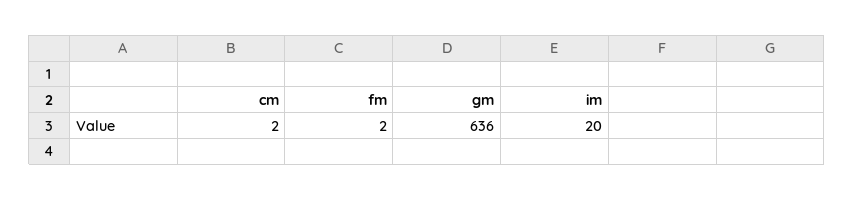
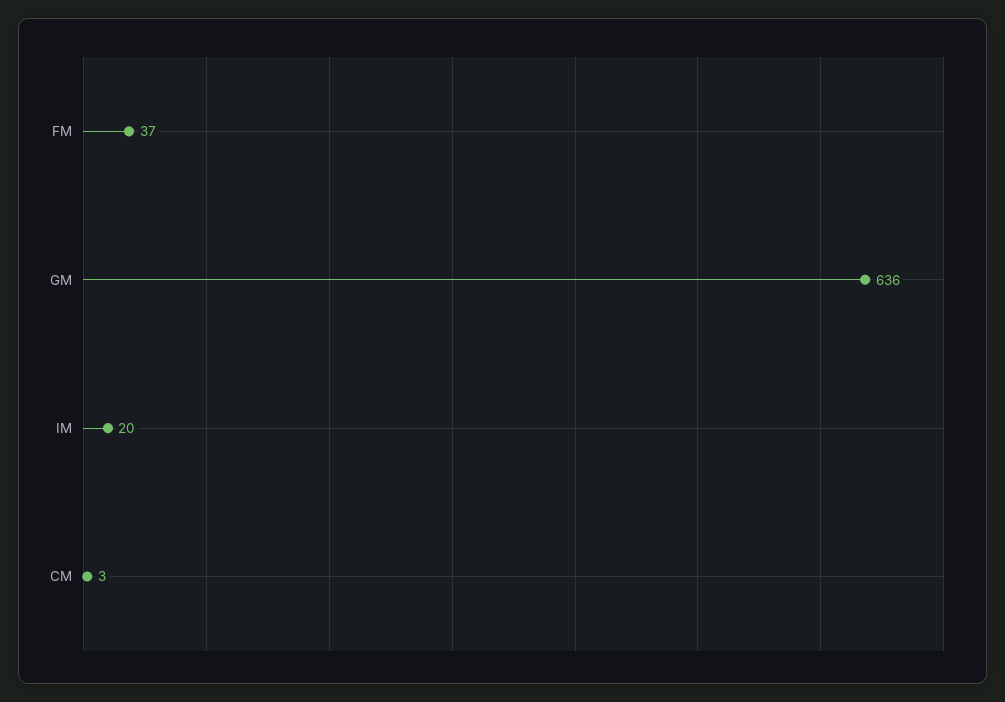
  {
-   "cm": 2,
+   "cm": 3,
-   "fm": 2,
+   "fm": 37,
    "gm": 636,
    "im": 20
  }

